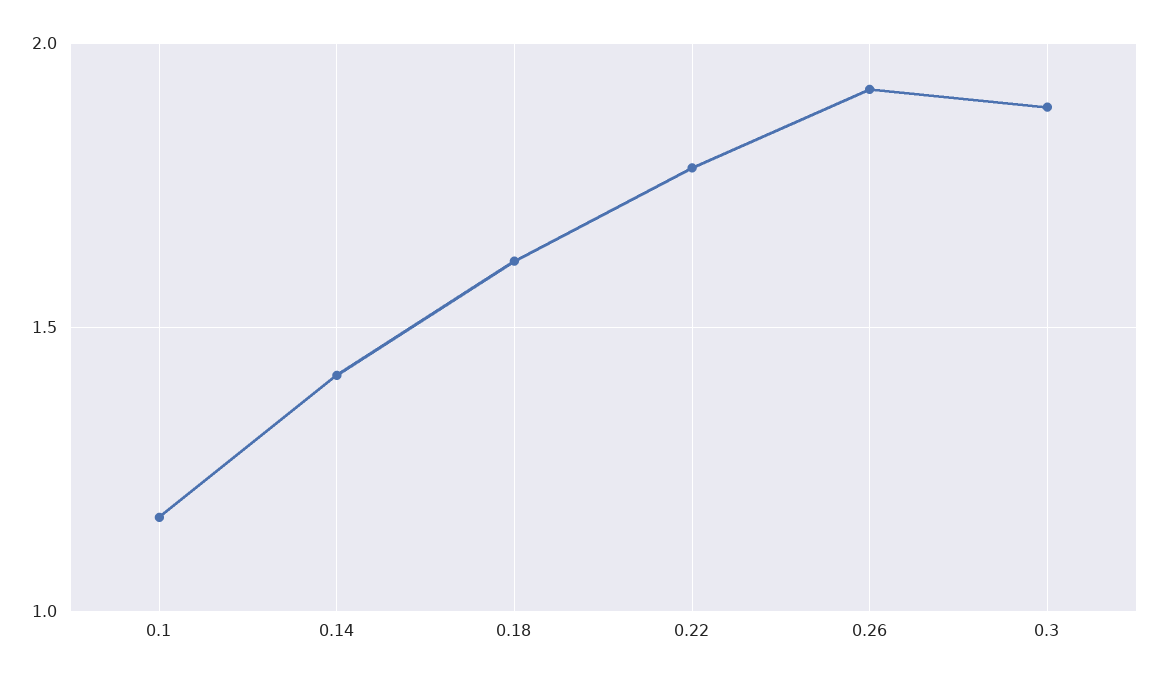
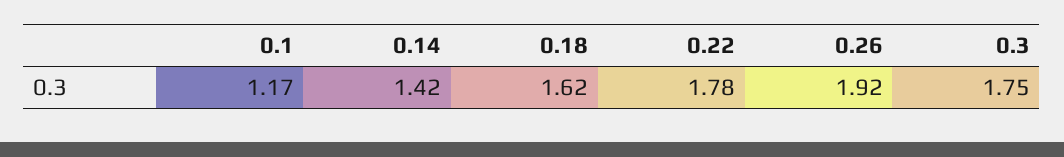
  {
    "0.1": 1.17,
    "0.14": 1.42,
    "0.18": 1.62,
    "0.22": 1.78,
    "0.26": 1.92,
-   "0.3": 1.9
+   "0.3": 1.75
  }

